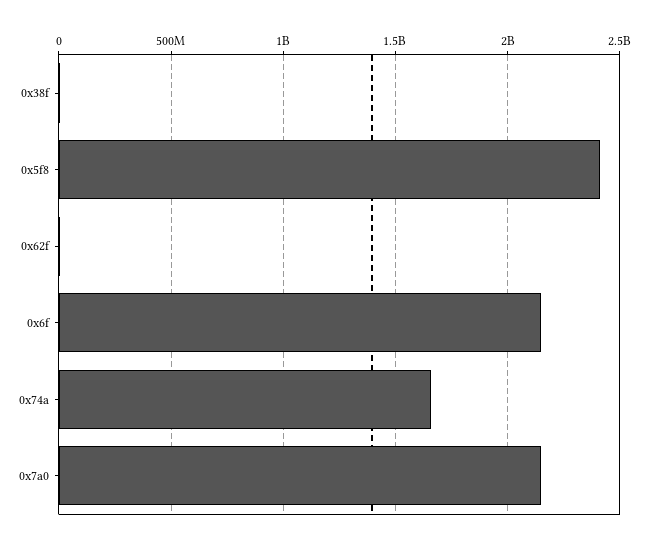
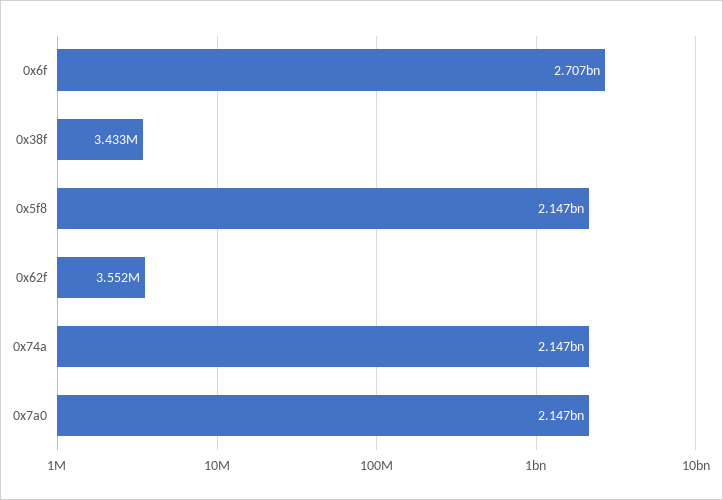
  {
    "0x38f": 3433000,
-   "0x5f8": 2400000000,
+   "0x5f8": 2147000000,
    "0x62f": 3552000,
-   "0x6f": 2150000000,
+   "0x6f": 2707000000,
-   "0x74a": 1650000000,
+   "0x74a": 2147000000,
    "0x7a0": 2147000000
  }

